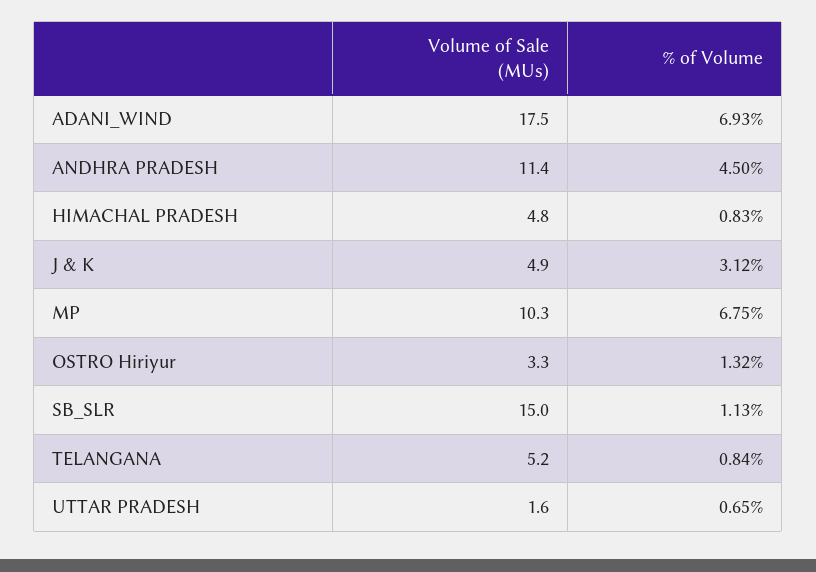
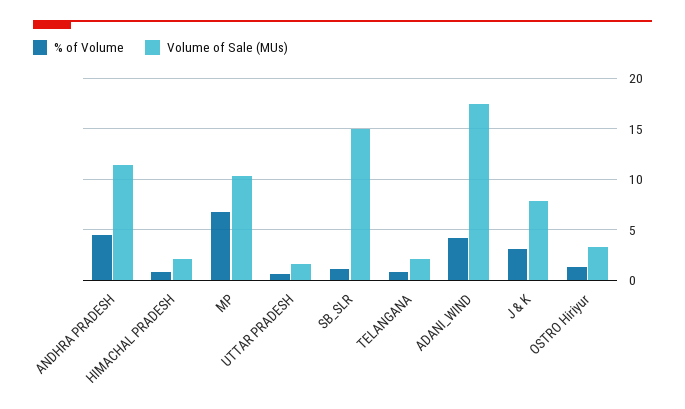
  {
    "Volume of Sale (MUs)": {
      "ADANI_WIND": 17.5,
      "ANDHRA PRADESH": 11.4,
-     "HIMACHAL PRADESH": 4.8,
+     "HIMACHAL PRADESH": 2,
-     "J & K": 4.9,
+     "J & K": 8,
      "MP": 10.3,
      "OSTRO Hiriyur": 3.3,
      "SB_SLR": 15,
-     "TELANGANA": 5.2,
+     "TELANGANA": 2,
      "UTTAR PRADESH": 1.6
    },
    "% of Volume": {
-     "ADANI_WIND": 6.93,
+     "ADANI_WIND": 4,
      "ANDHRA PRADESH": 4.5,
      "HIMACHAL PRADESH": 0.83,
      "J & K": 3.12,
      "MP": 6.75,
      "OSTRO Hiriyur": 1.32,
      "SB_SLR": 1.13,
      "TELANGANA": 0.84,
      "UTTAR PRADESH": 0.65
    }
  }

